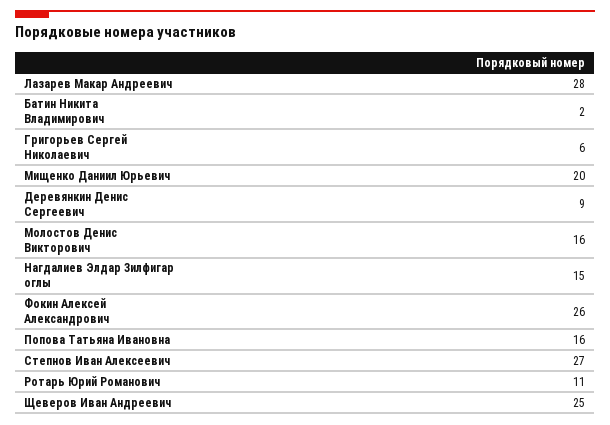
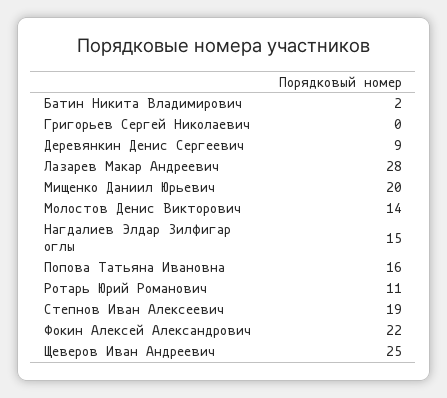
  {
    "Лазарев Макар Андреевич": 28,
    "Батин Никита Владимирович": 2,
-   "Григорьев Сергей Николаевич": 6,
+   "Григорьев Сергей Николаевич": 0,
    "Мищенко Даниил Юрьевич": 20,
    "Деревянкин Денис Сергеевич": 9,
-   "Молостов Денис Викторович": 16,
+   "Молостов Денис Викторович": 14,
    "Нагдалиев Элдар Зилфигар оглы": 15,
-   "Фокин Алексей Александрович": 26,
+   "Фокин Алексей Александрович": 22,
    "Попова Татьяна Ивановна": 16,
-   "Степнов Иван Алексеевич": 27,
+   "Степнов Иван Алексеевич": 19,
    "Ротарь Юрий Романович": 11,
    "Щеверов Иван Андреевич": 25
  }

